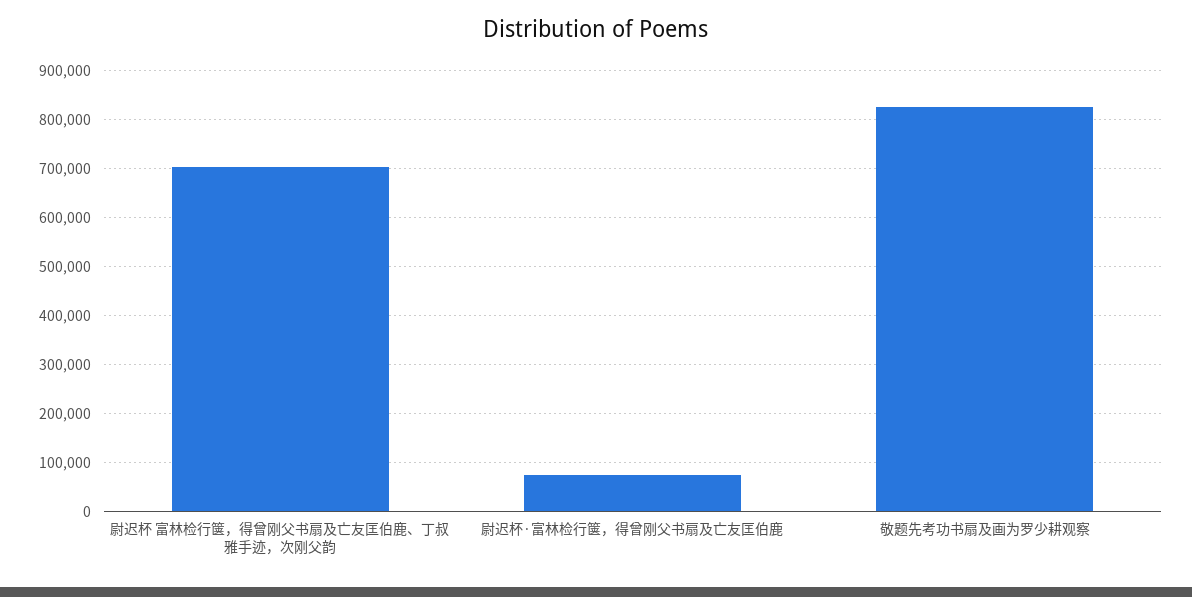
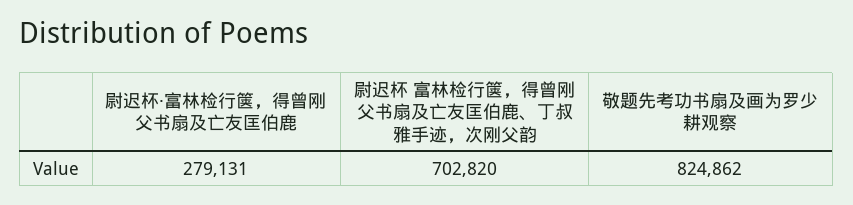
  {
    "尉迟杯 富林检行箧，得曾刚父书扇及亡友匡伯鹿、丁叔雅手迹，次刚父韵": 702820,
-   "尉迟杯·富林检行箧，得曾刚父书扇及亡友匡伯鹿": 80000,
+   "尉迟杯·富林检行箧，得曾刚父书扇及亡友匡伯鹿": 279131,
    "敬题先考功书扇及画为罗少耕观察": 824862
  }

